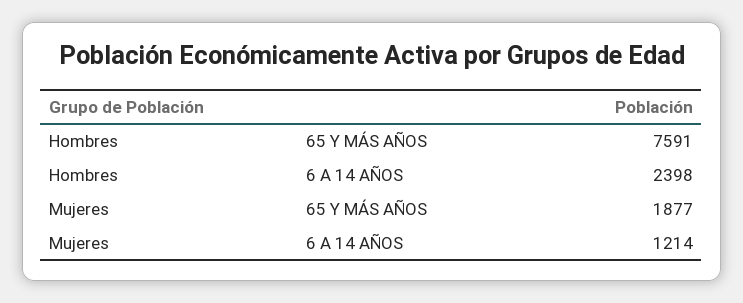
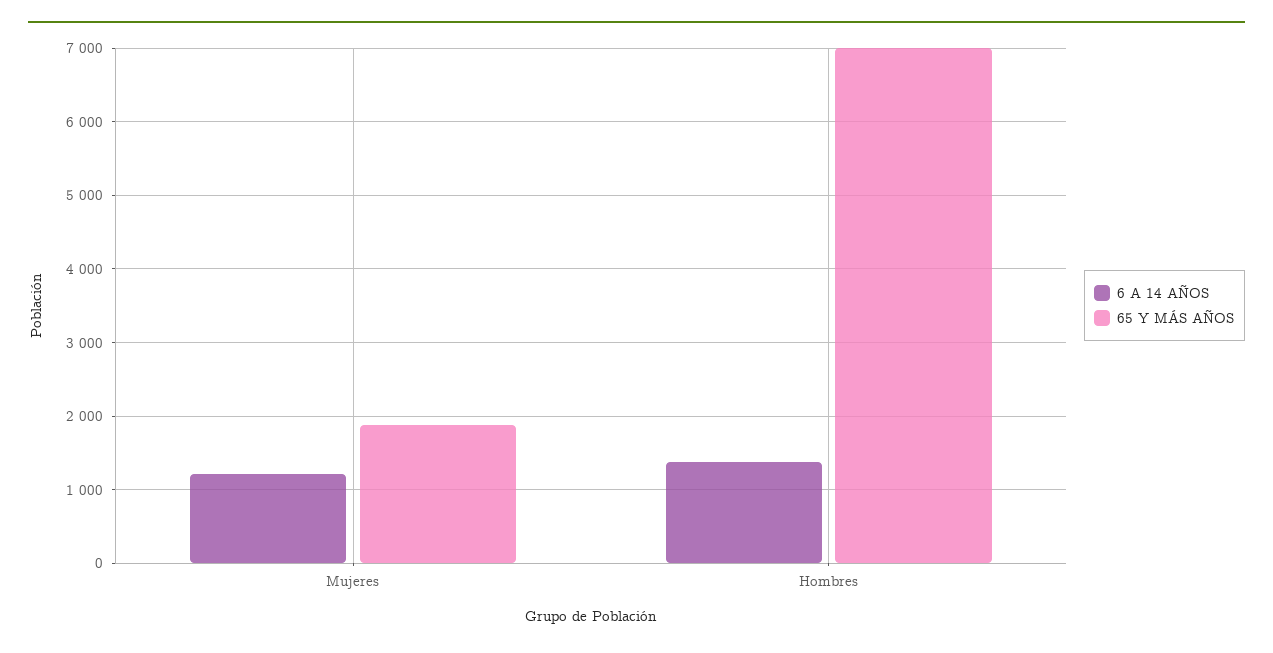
  {
    "65 Y MÁS AÑOS": {
-     "Hombres": 7591,
+     "Hombres": 7000,
      "Mujeres": 1877
    },
    "6 A 14 AÑOS": {
-     "Hombres": 2398,
+     "Hombres": 1400,
      "Mujeres": 1214
    }
  }

